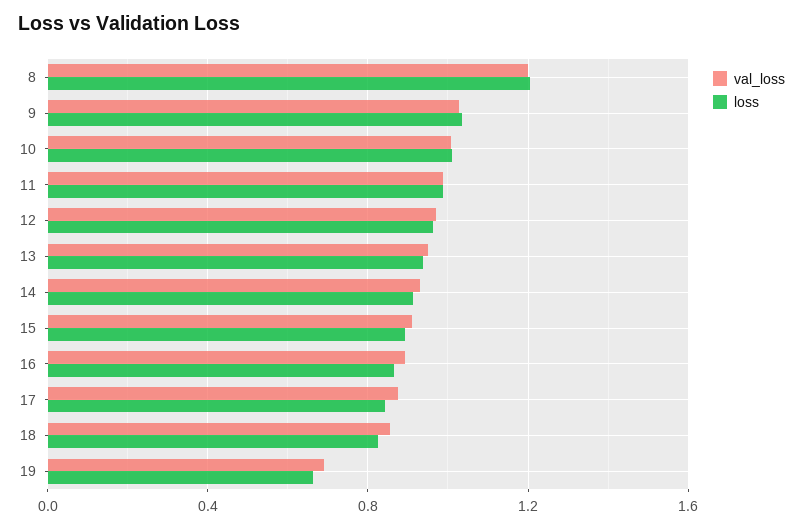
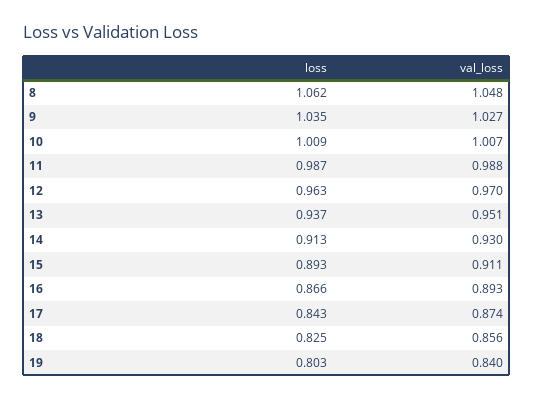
  {
    "val_loss": {
-     "8": 1.2,
+     "8": 1.048,
      "9": 1.027,
      "10": 1.007,
      "11": 0.988,
      "12": 0.97,
      "13": 0.951,
      "14": 0.93,
      "15": 0.911,
      "16": 0.893,
      "17": 0.874,
      "18": 0.856,
-     "19": 0.7
+     "19": 0.84
    },
    "loss": {
-     "8": 1.2,
+     "8": 1.062,
      "9": 1.035,
      "10": 1.009,
      "11": 0.987,
      "12": 0.963,
      "13": 0.937,
      "14": 0.913,
      "15": 0.893,
      "16": 0.866,
      "17": 0.843,
      "18": 0.825,
-     "19": 0.65
+     "19": 0.803
    }
  }

